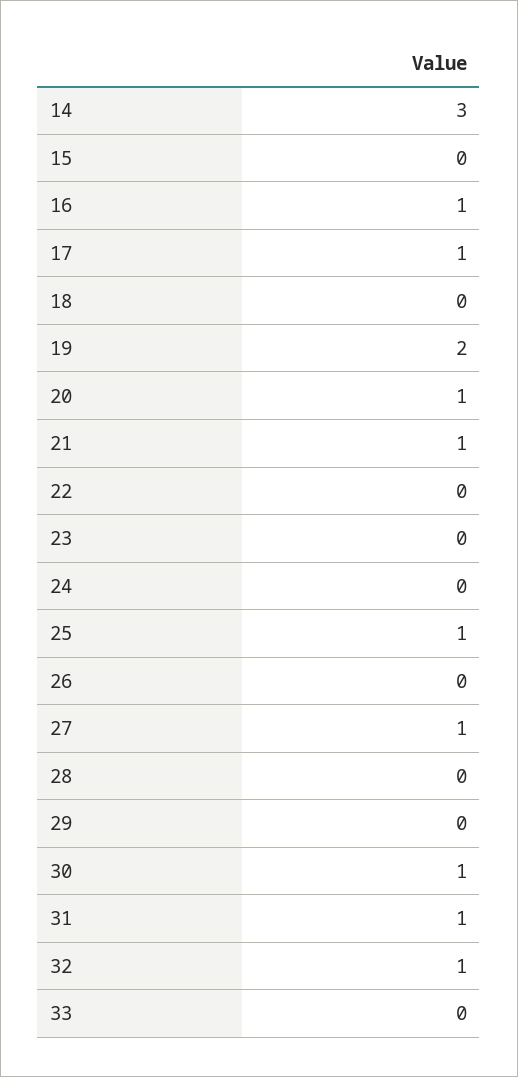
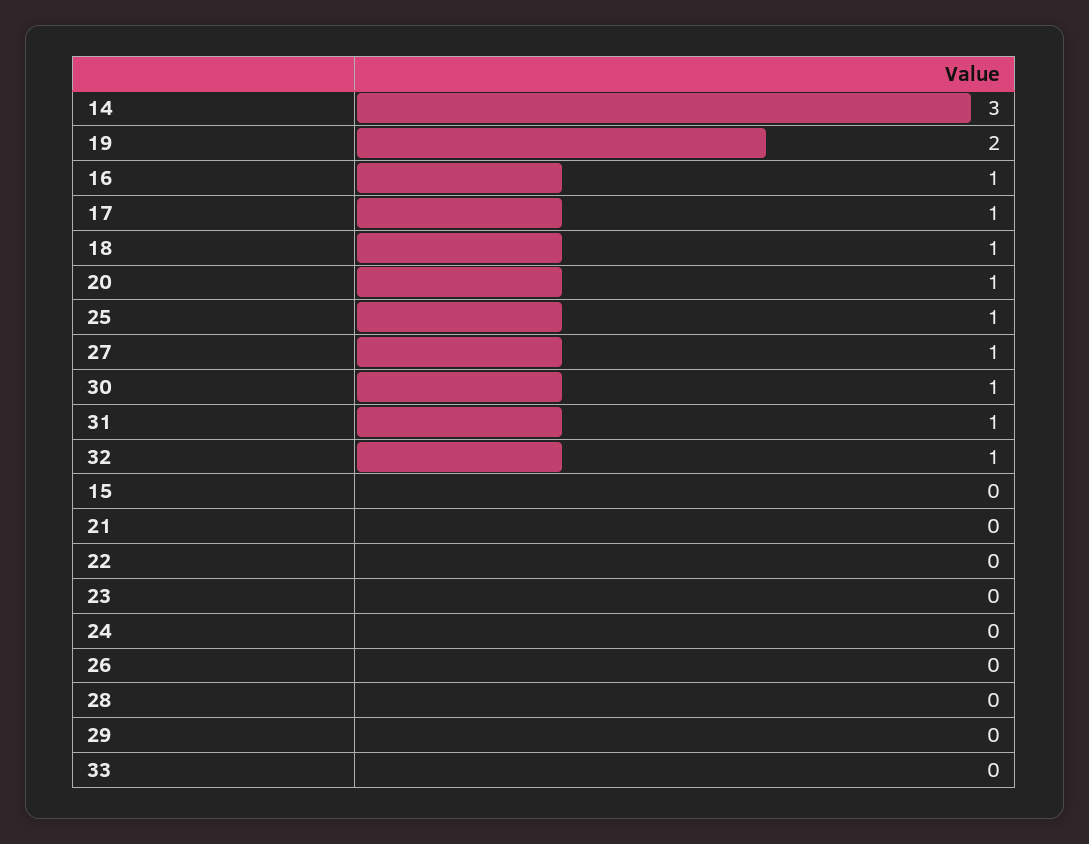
  {
    "14": 3,
    "15": 0,
    "16": 1,
    "17": 1,
-   "18": 0,
+   "18": 1,
    "19": 2,
    "20": 1,
-   "21": 1,
+   "21": 0,
    "22": 0,
    "23": 0,
    "24": 0,
    "25": 1,
    "26": 0,
    "27": 1,
    "28": 0,
    "29": 0,
    "30": 1,
    "31": 1,
    "32": 1,
    "33": 0
  }

